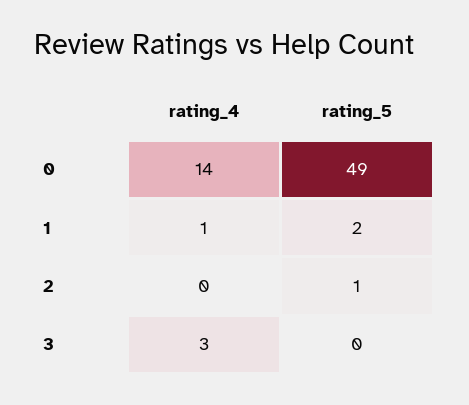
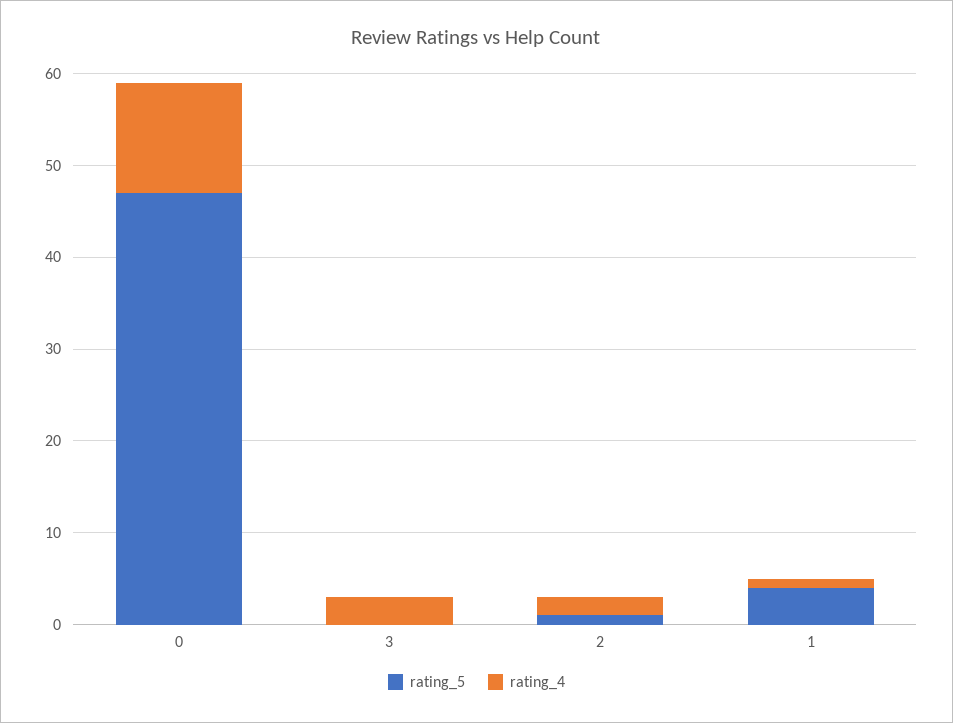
  {
    "rating_4": {
-     "0": 14,
+     "0": 12,
      "1": 1,
-     "2": 0,
+     "2": 2,
      "3": 3
    },
    "rating_5": {
-     "0": 49,
+     "0": 47,
-     "1": 2,
+     "1": 4,
      "2": 1,
      "3": 0
    }
  }

